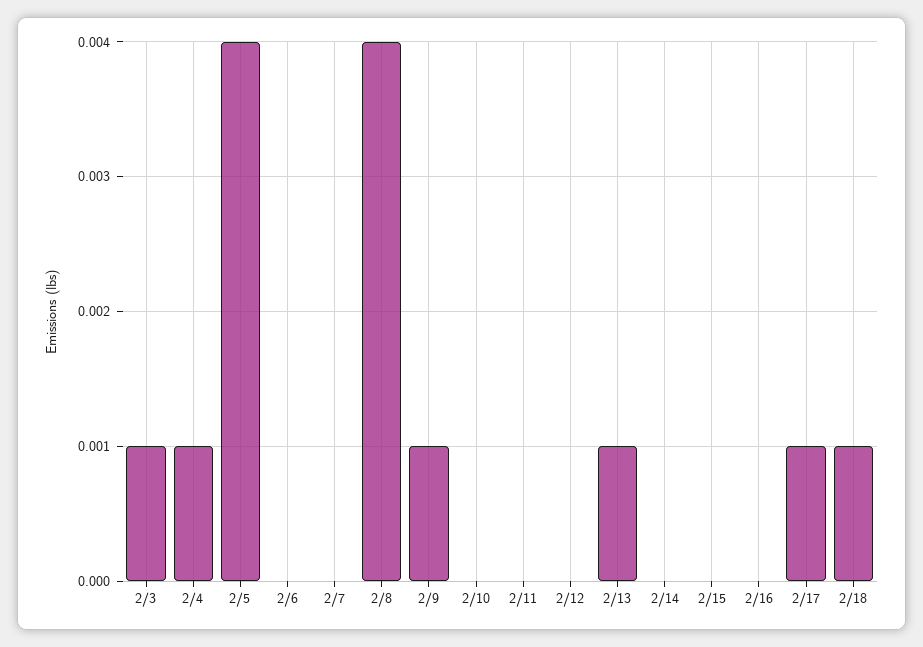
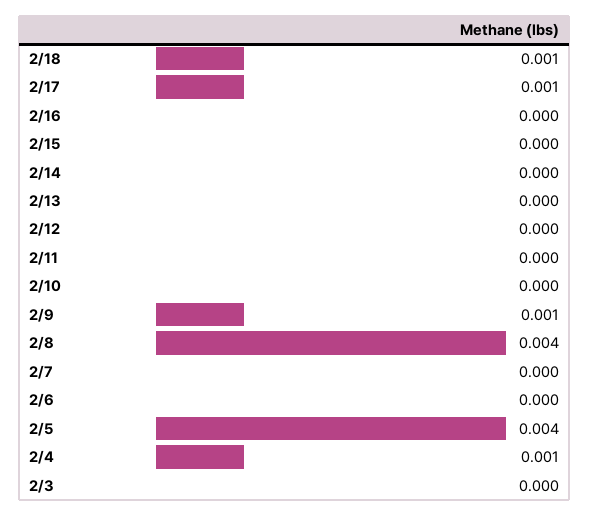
  {
-   "2/3": 0.001,
+   "2/3": 0,
    "2/4": 0.001,
    "2/5": 0.004,
    "2/6": 0,
    "2/7": 0,
    "2/8": 0.004,
    "2/9": 0.001,
    "2/10": 0,
    "2/11": 0,
    "2/12": 0,
-   "2/13": 0.001,
+   "2/13": 0,
    "2/14": 0,
    "2/15": 0,
    "2/16": 0,
    "2/17": 0.001,
    "2/18": 0.001
  }

